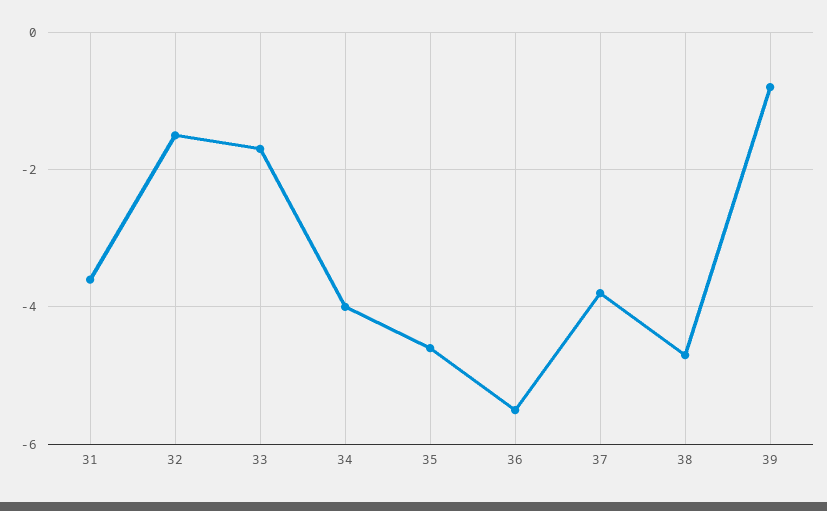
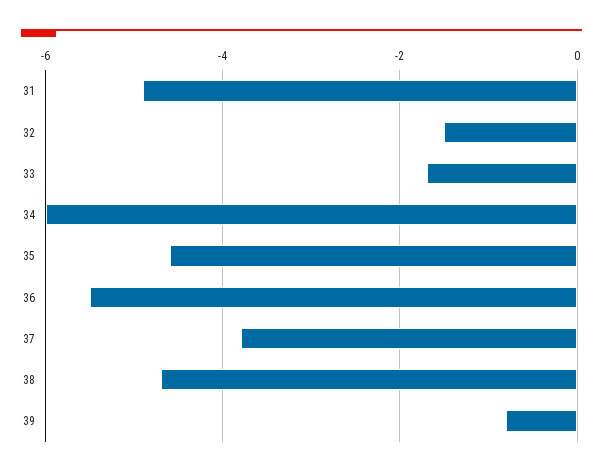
  {
-   "31": -3.5,
+   "31": -5,
    "32": -1.5,
    "33": -1.5,
-   "34": -4,
+   "34": -6,
    "35": -4.5,
    "36": -5.5,
    "37": -4,
    "38": -4.5,
    "39": -1
  }

